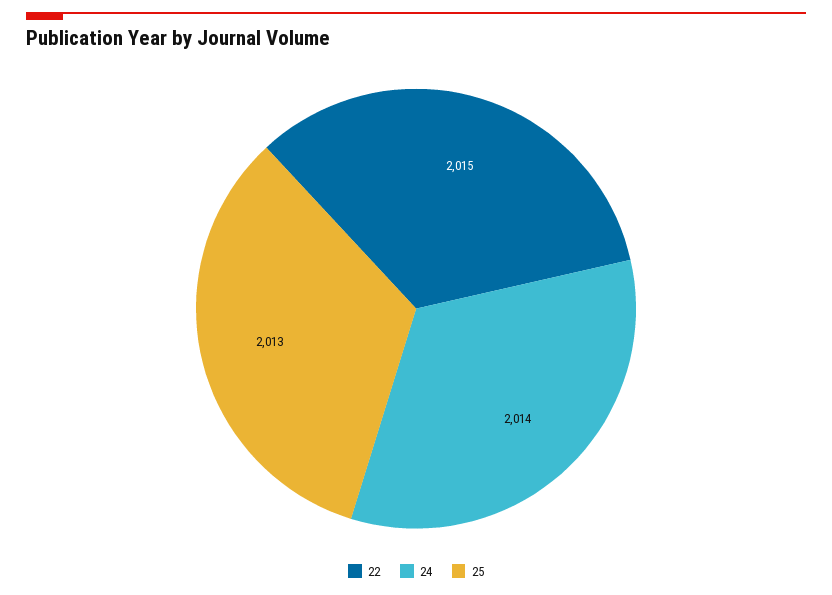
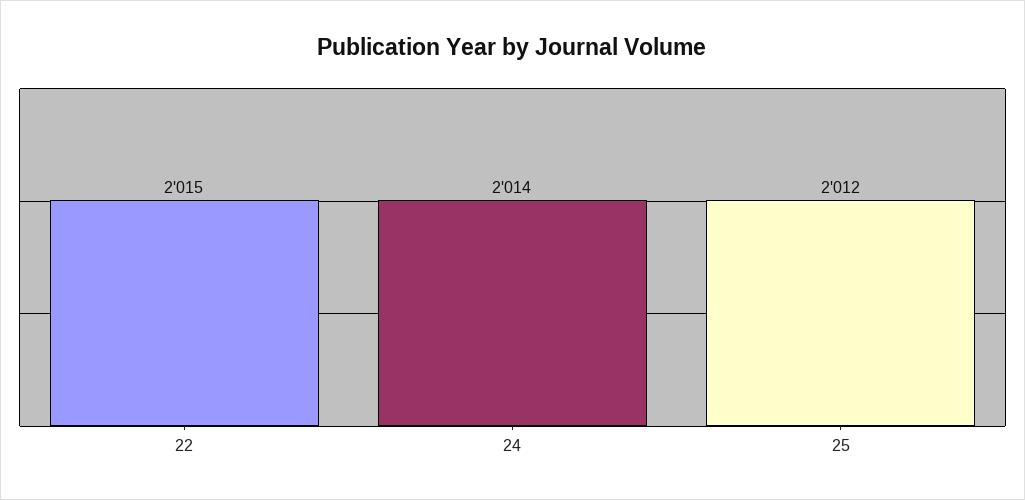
  {
    "22": 2015,
    "24": 2014,
-   "25": 2013
+   "25": 2012
  }

